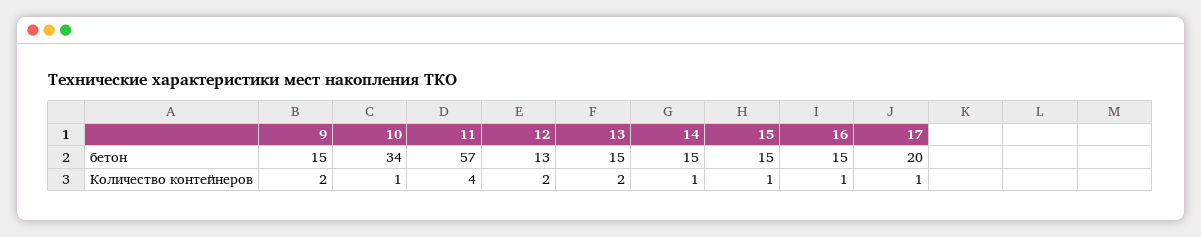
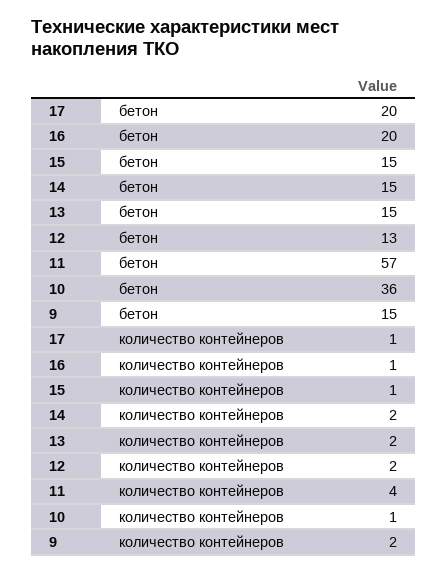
  {
    "9": {
      "бетон": 15,
      "Количество контейнеров": 2
    },
    "10": {
-     "бетон": 34,
+     "бетон": 36,
      "Количество контейнеров": 1
    },
    "11": {
      "бетон": 57,
      "Количество контейнеров": 4
    },
    "12": {
      "бетон": 13,
      "Количество контейнеров": 2
    },
    "13": {
      "бетон": 15,
      "Количество контейнеров": 2
    },
    "14": {
      "бетон": 15,
-     "Количество контейнеров": 1
+     "Количество контейнеров": 2
    },
    "15": {
      "бетон": 15,
      "Количество контейнеров": 1
    },
    "16": {
-     "бетон": 15,
+     "бетон": 20,
      "Количество контейнеров": 1
    },
    "17": {
      "бетон": 20,
      "Количество контейнеров": 1
    }
  }

